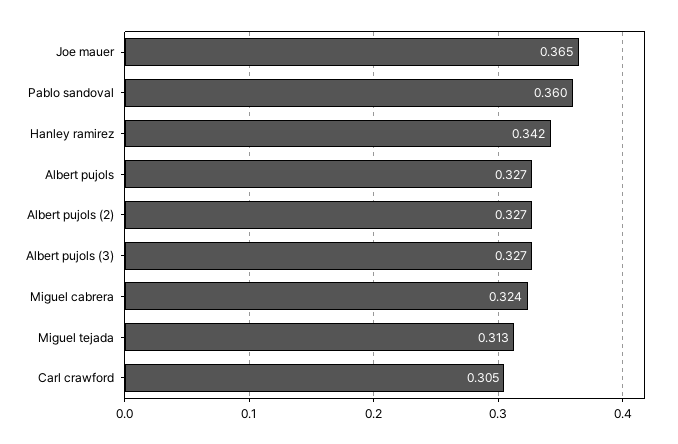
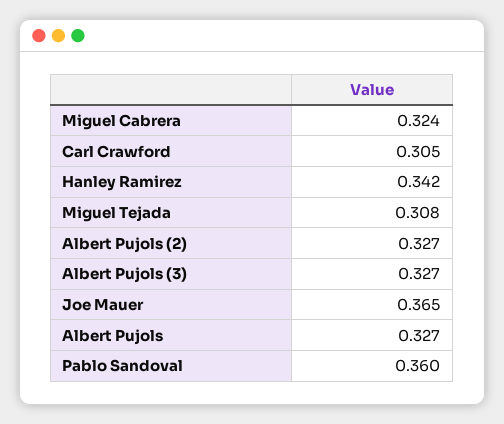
  {
    "Joe mauer": 0.365,
    "Pablo sandoval": 0.36,
    "Hanley ramirez": 0.342,
    "Albert pujols": 0.327,
    "Albert pujols (2)": 0.327,
    "Albert pujols (3)": 0.327,
    "Miguel cabrera": 0.324,
-   "Miguel tejada": 0.313,
+   "Miguel tejada": 0.308,
    "Carl crawford": 0.305
  }

